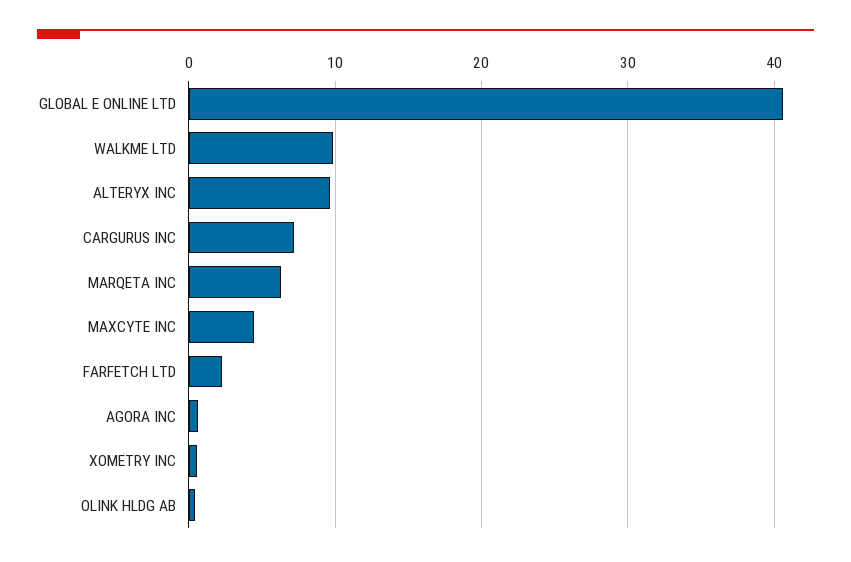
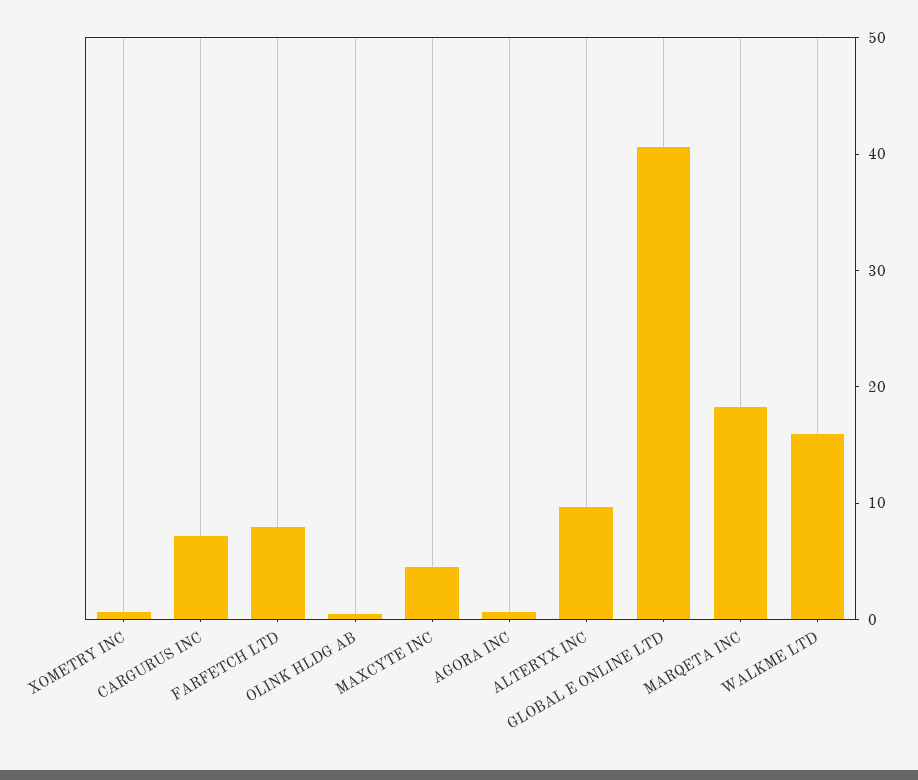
  {
    "GLOBAL E ONLINE LTD": 41,
-   "WALKME LTD": 10,
+   "WALKME LTD": 16,
    "ALTERYX INC": 10,
    "CARGURUS INC": 7,
-   "MARQETA INC": 6,
+   "MARQETA INC": 18,
    "MAXCYTE INC": 4,
-   "FARFETCH LTD": 2,
+   "FARFETCH LTD": 8,
    "AGORA INC": 1,
    "XOMETRY INC": 1,
    "OLINK HLDG AB": 0
  }

